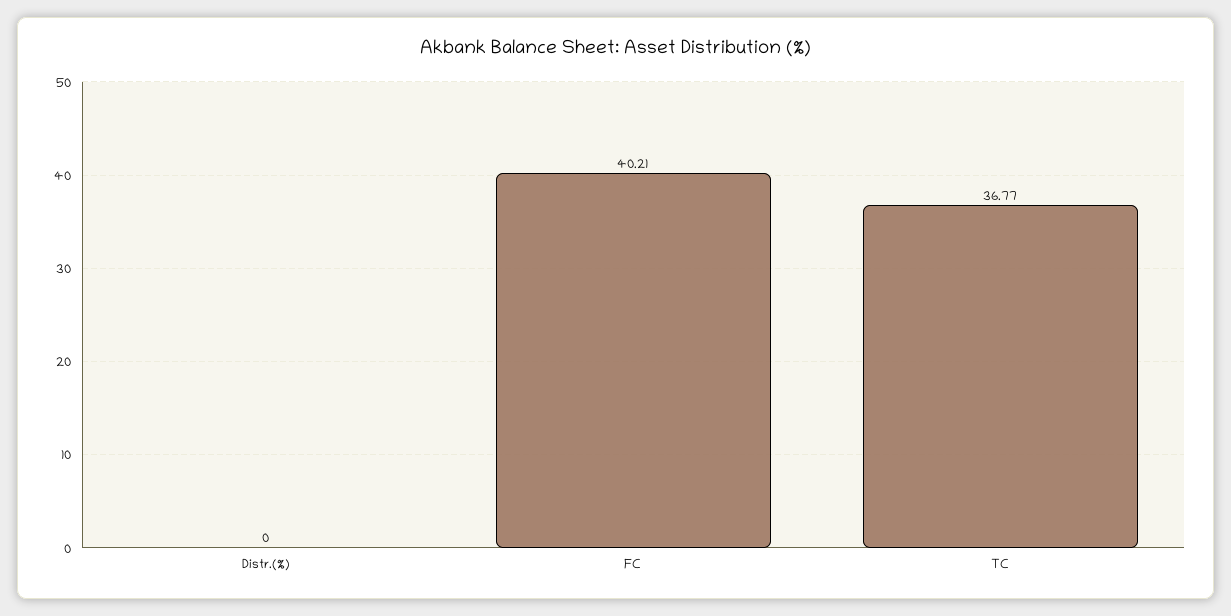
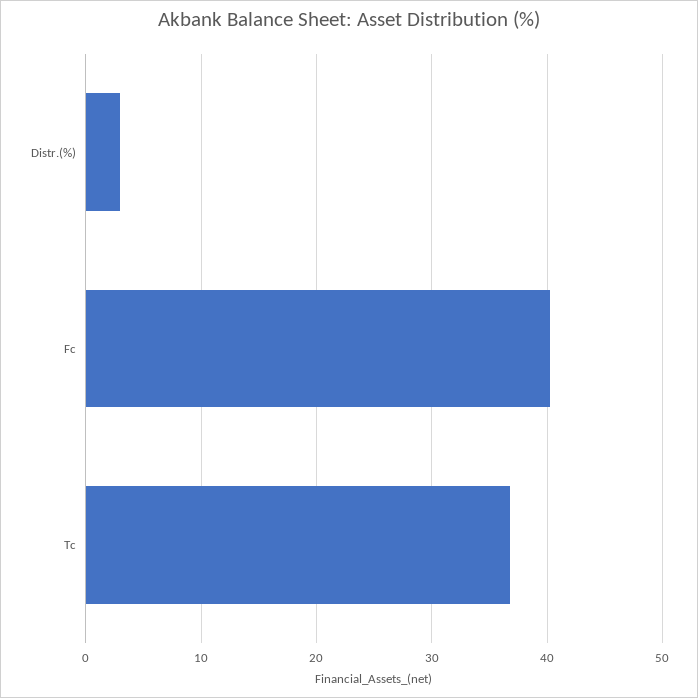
  {
-   "Distr.(%)": 0,
+   "Distr.(%)": 3,
    "FC": 40.21,
    "TC": 36.77
  }

